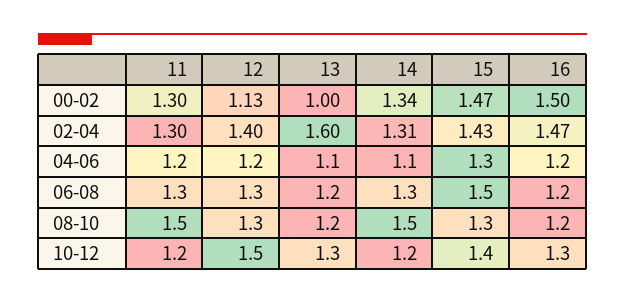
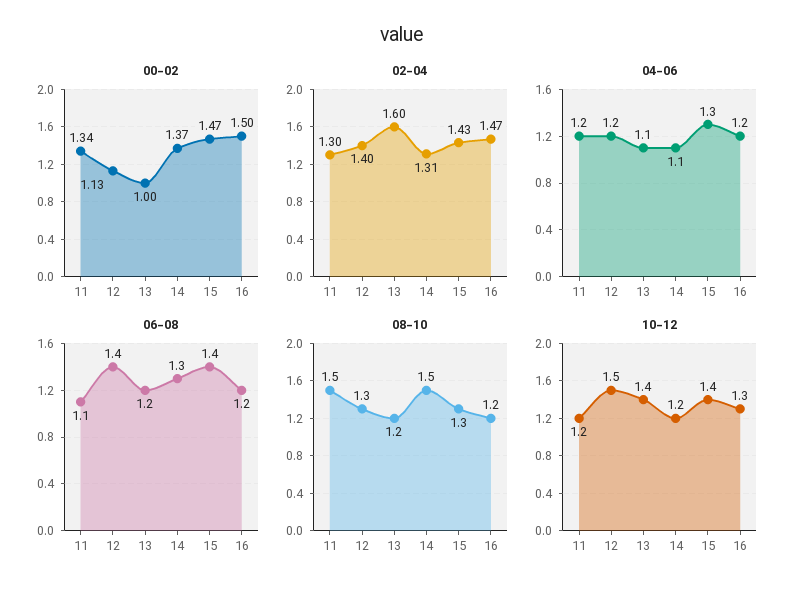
  {
    "00-02": {
-     "11": 1.3,
+     "11": 1.34,
      "12": 1.13,
      "13": 1,
-     "14": 1.34,
+     "14": 1.37,
      "15": 1.47,
      "16": 1.5
    },
    "02-04": {
      "11": 1.3,
      "12": 1.4,
      "13": 1.6,
      "14": 1.31,
      "15": 1.43,
      "16": 1.47
    },
    "04-06": {
      "11": 1.2,
      "12": 1.2,
      "13": 1.1,
      "14": 1.1,
      "15": 1.3,
      "16": 1.2
    },
    "06-08": {
-     "11": 1.3,
+     "11": 1.1,
-     "12": 1.3,
+     "12": 1.4,
      "13": 1.2,
      "14": 1.3,
-     "15": 1.5,
+     "15": 1.4,
      "16": 1.2
    },
    "08-10": {
      "11": 1.5,
      "12": 1.3,
      "13": 1.2,
      "14": 1.5,
      "15": 1.3,
      "16": 1.2
    },
    "10-12": {
      "11": 1.2,
      "12": 1.5,
-     "13": 1.3,
+     "13": 1.4,
      "14": 1.2,
      "15": 1.4,
      "16": 1.3
    }
  }

